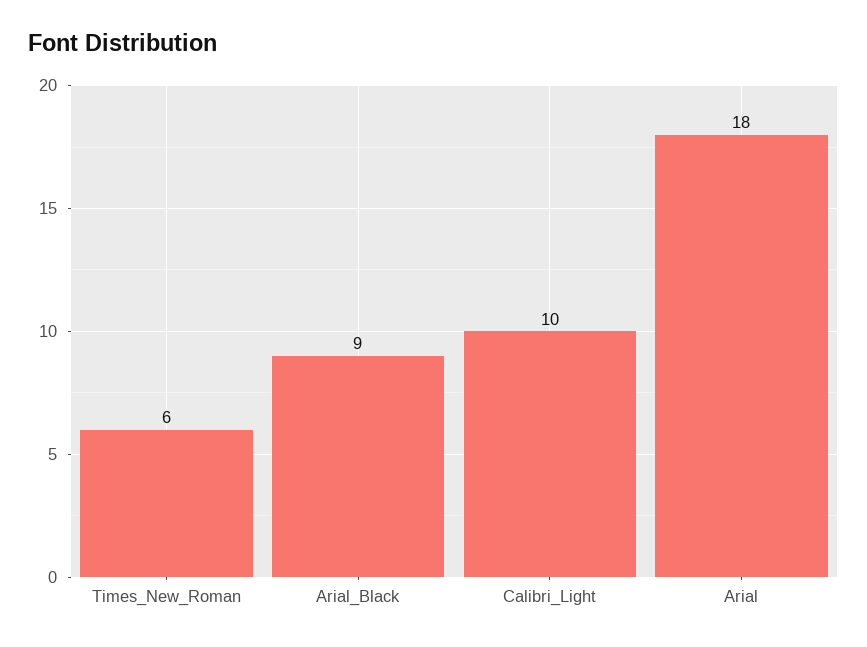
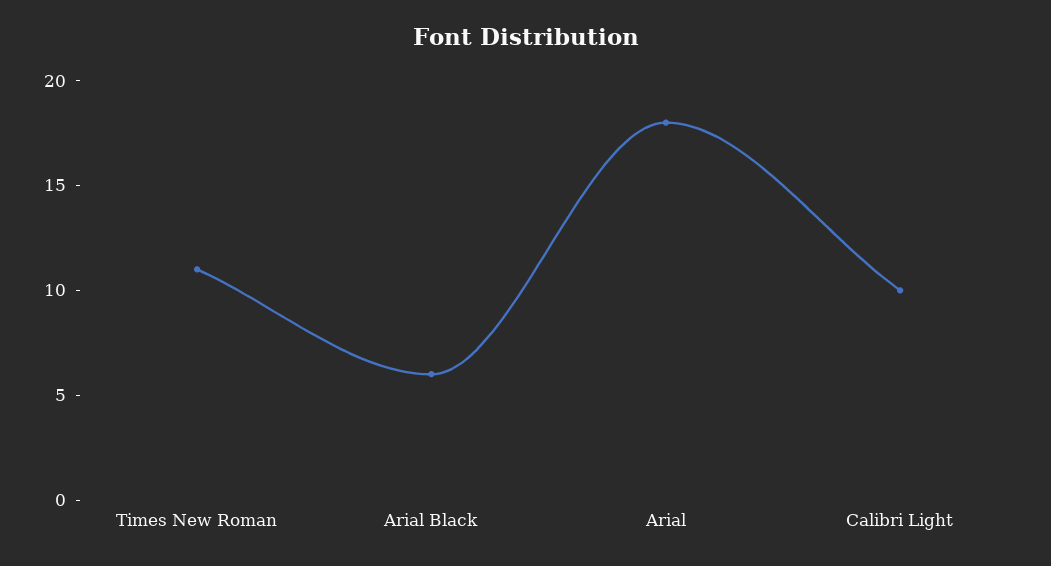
  {
-   "Times_New_Roman": 6,
+   "Times_New_Roman": 11,
-   "Arial_Black": 9,
+   "Arial_Black": 6,
    "Calibri_Light": 10,
    "Arial": 18
  }

